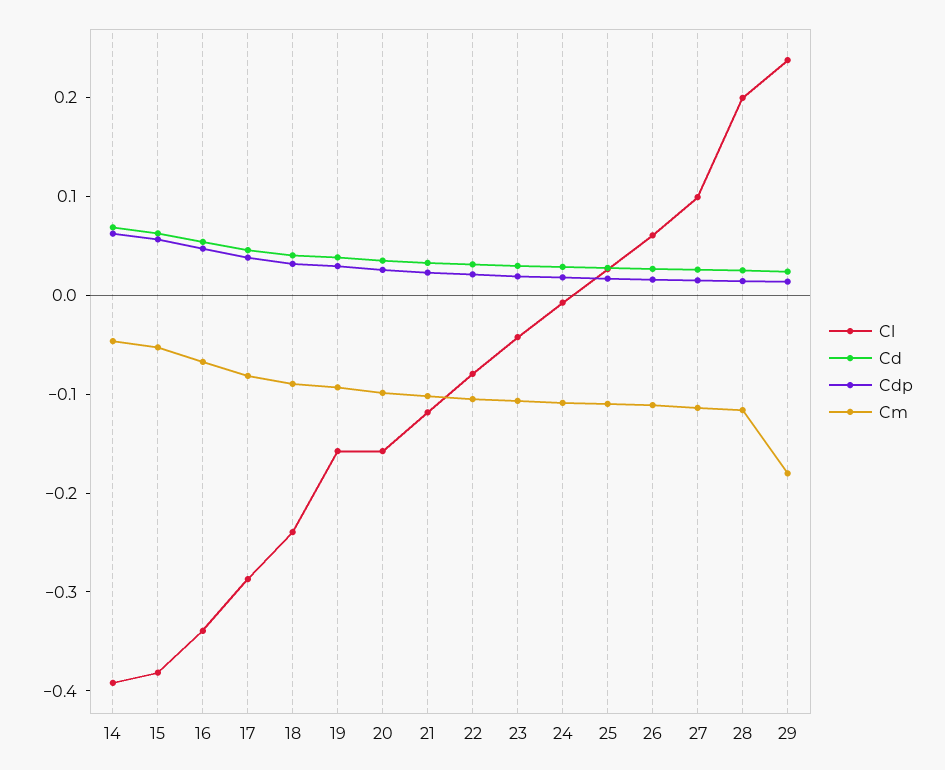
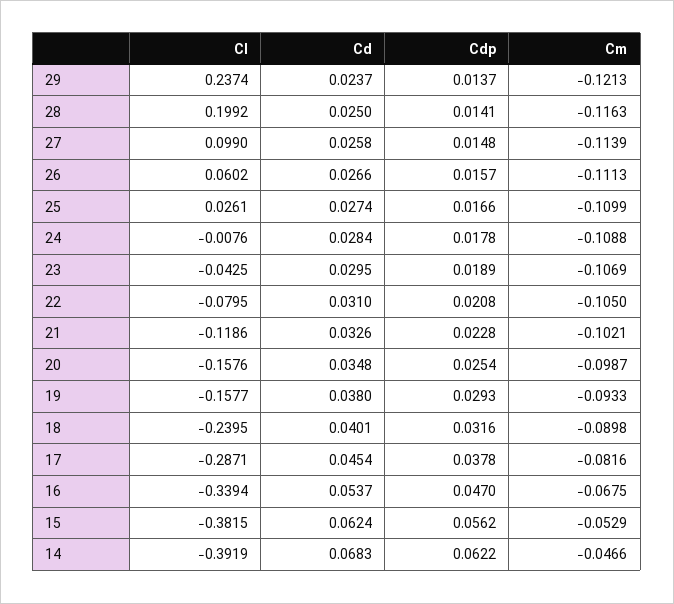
  {
    "Cl": {
      "14": -0.3919,
      "15": -0.3815,
      "16": -0.3394,
      "17": -0.2871,
      "18": -0.2395,
      "19": -0.1577,
      "20": -0.1576,
      "21": -0.1186,
      "22": -0.0795,
      "23": -0.0425,
      "24": -0.0076,
      "25": 0.0261,
      "26": 0.0602,
      "27": 0.099,
      "28": 0.1992,
      "29": 0.2374
    },
    "Cd": {
      "14": 0.0683,
      "15": 0.0624,
      "16": 0.0537,
      "17": 0.0454,
      "18": 0.0401,
      "19": 0.038,
      "20": 0.0348,
      "21": 0.0326,
      "22": 0.031,
      "23": 0.0295,
      "24": 0.0284,
      "25": 0.0274,
      "26": 0.0266,
      "27": 0.0258,
      "28": 0.025,
      "29": 0.0237
    },
    "Cdp": {
      "14": 0.0622,
      "15": 0.0562,
      "16": 0.047,
      "17": 0.0378,
      "18": 0.0316,
      "19": 0.0293,
      "20": 0.0254,
      "21": 0.0228,
      "22": 0.0208,
      "23": 0.0189,
      "24": 0.0178,
      "25": 0.0166,
      "26": 0.0157,
      "27": 0.0148,
      "28": 0.0141,
      "29": 0.0137
    },
    "Cm": {
      "14": -0.0466,
      "15": -0.0529,
      "16": -0.0675,
      "17": -0.0816,
      "18": -0.0898,
      "19": -0.0933,
      "20": -0.0987,
      "21": -0.1021,
      "22": -0.105,
      "23": -0.1069,
      "24": -0.1088,
      "25": -0.1099,
      "26": -0.1113,
      "27": -0.1139,
      "28": -0.1163,
-     "29": -0.18
+     "29": -0.1213
    }
  }

